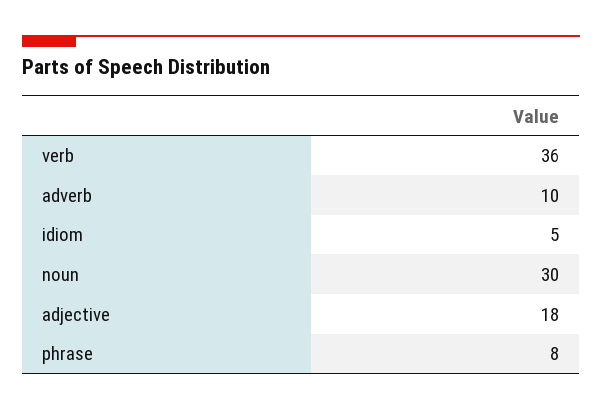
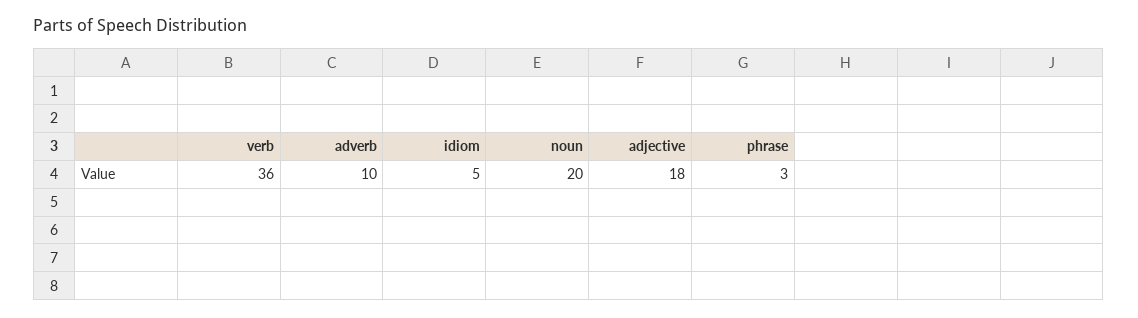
  {
    "verb": 36,
    "adverb": 10,
    "idiom": 5,
-   "noun": 30,
+   "noun": 20,
    "adjective": 18,
-   "phrase": 8
+   "phrase": 3
  }

